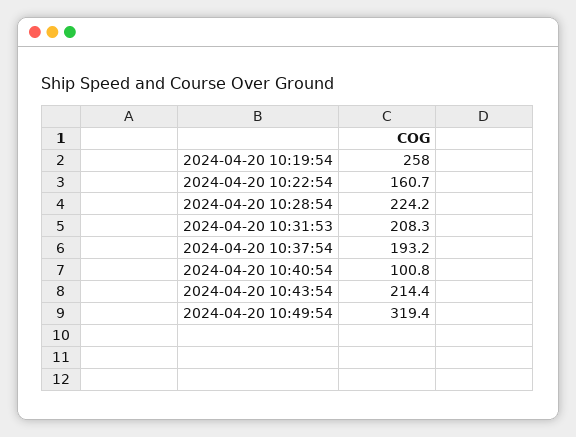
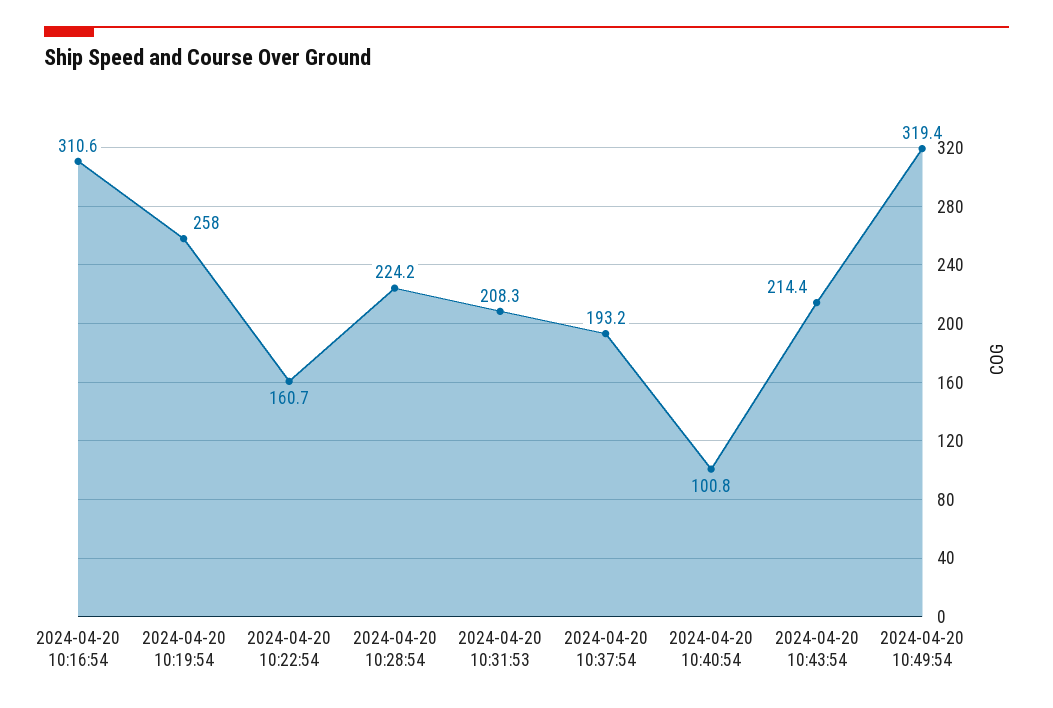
  {
    "2024-04-20 10:19:54": 258,
    "2024-04-20 10:22:54": 160.7,
    "2024-04-20 10:28:54": 224.2,
    "2024-04-20 10:31:53": 208.3,
    "2024-04-20 10:37:54": 193.2,
    "2024-04-20 10:40:54": 100.8,
    "2024-04-20 10:43:54": 214.4,
-   "2024-04-20 10:49:54": 319.4
+   "2024-04-20 10:49:54": 319.4,
+   "2024-04-20 10:16:54": 310.6
  }

